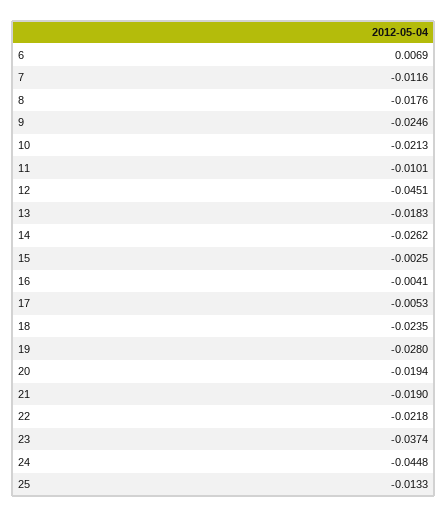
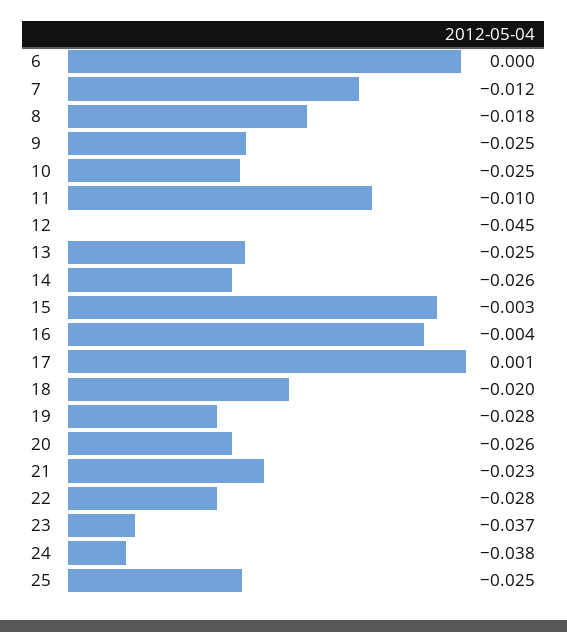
  {
-   "6": 0.0069,
+   "6": 0,
    "7": -0.0116,
    "8": -0.0176,
    "9": -0.0246,
-   "10": -0.0213,
+   "10": -0.025,
    "11": -0.0101,
    "12": -0.0451,
-   "13": -0.0183,
+   "13": -0.025,
    "14": -0.0262,
    "15": -0.0025,
    "16": -0.0041,
-   "17": -0.0053,
+   "17": 0.001,
-   "18": -0.0235,
+   "18": -0.02,
    "19": -0.028,
-   "20": -0.0194,
+   "20": -0.026,
-   "21": -0.019,
+   "21": -0.023,
-   "22": -0.0218,
+   "22": -0.028,
    "23": -0.0374,
-   "24": -0.0448,
+   "24": -0.038,
-   "25": -0.0133
+   "25": -0.025
  }

